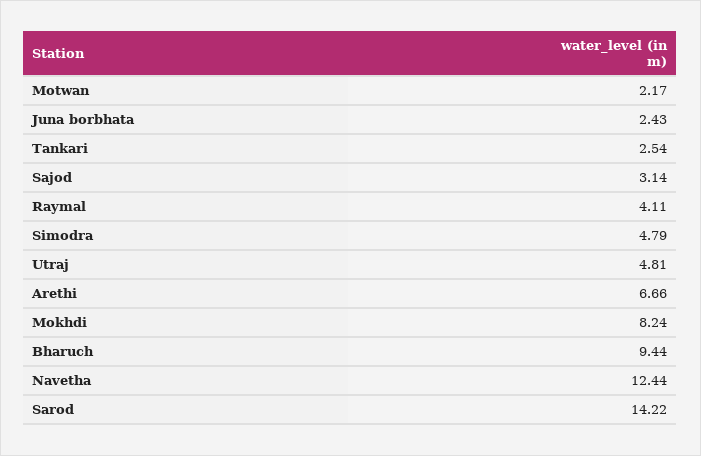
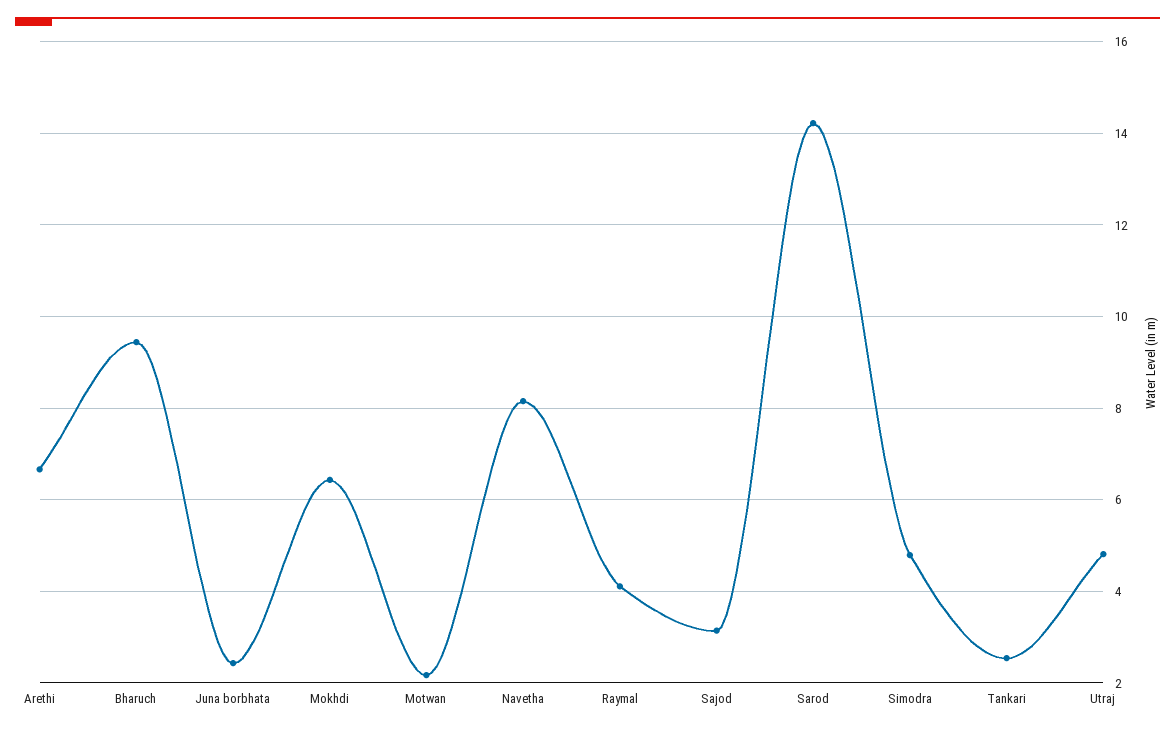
  {
    "Motwan": 2.17,
    "Juna borbhata": 2.43,
    "Tankari": 2.54,
    "Sajod": 3.14,
    "Raymal": 4.11,
    "Simodra": 4.79,
    "Utraj": 4.81,
    "Arethi": 6.66,
-   "Mokhdi": 8.24,
+   "Mokhdi": 6.4,
    "Bharuch": 9.44,
-   "Navetha": 12.44,
+   "Navetha": 8.2,
    "Sarod": 14.22
  }

